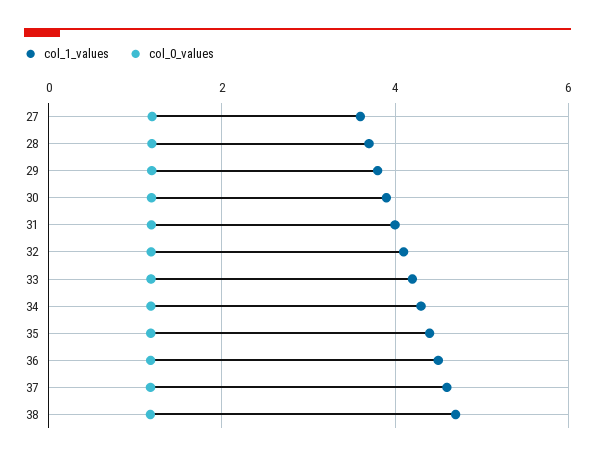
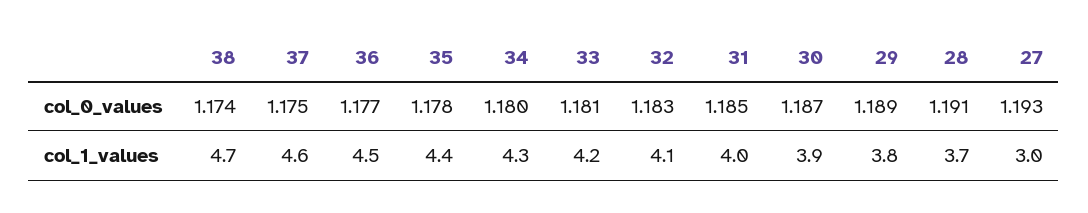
  {
    "col_1_values": {
-     "27": 3.6,
+     "27": 3,
      "28": 3.7,
      "29": 3.8,
      "30": 3.9,
      "31": 4,
      "32": 4.1,
      "33": 4.2,
      "34": 4.3,
      "35": 4.4,
      "36": 4.5,
      "37": 4.6,
      "38": 4.7
    },
    "col_0_values": {
      "27": 1.193,
      "28": 1.191,
      "29": 1.189,
      "30": 1.187,
      "31": 1.185,
      "32": 1.183,
      "33": 1.181,
      "34": 1.18,
      "35": 1.178,
      "36": 1.177,
      "37": 1.175,
      "38": 1.174
    }
  }

